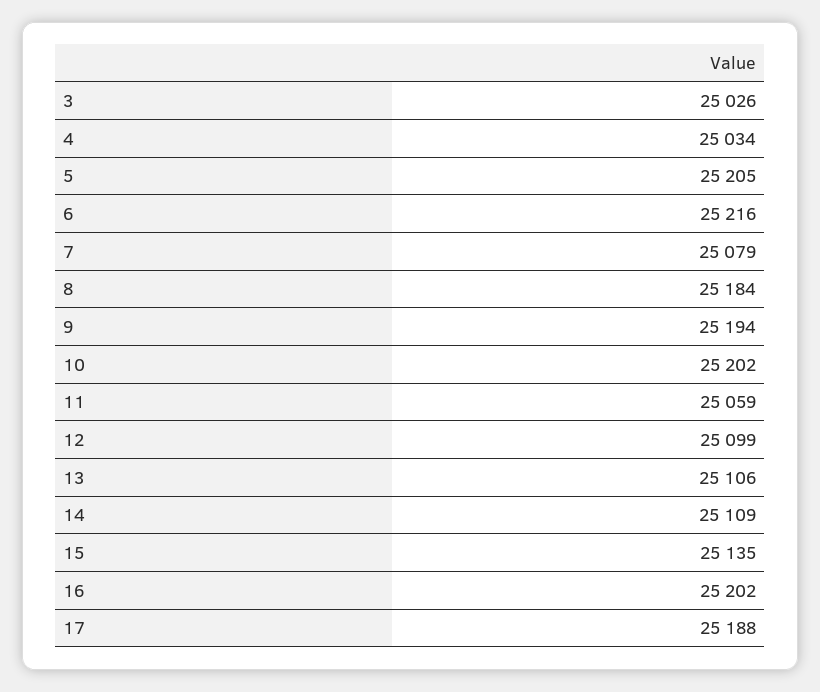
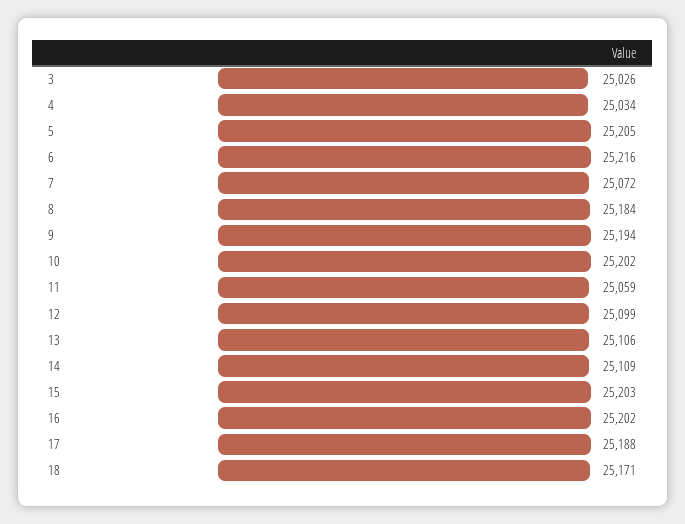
  {
    "3": 25026,
    "4": 25034,
    "5": 25205,
    "6": 25216,
-   "7": 25079,
+   "7": 25072,
    "8": 25184,
    "9": 25194,
    "10": 25202,
    "11": 25059,
    "12": 25099,
    "13": 25106,
    "14": 25109,
-   "15": 25135,
+   "15": 25203,
    "16": 25202,
-   "17": 25188
+   "17": 25188,
+   "18": 25171
  }

